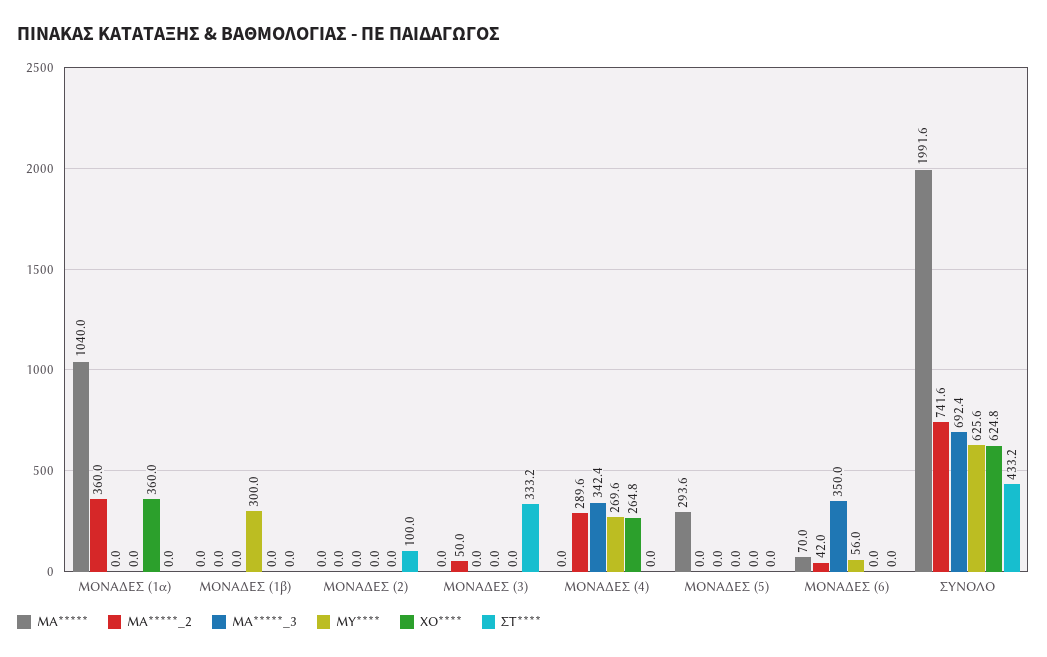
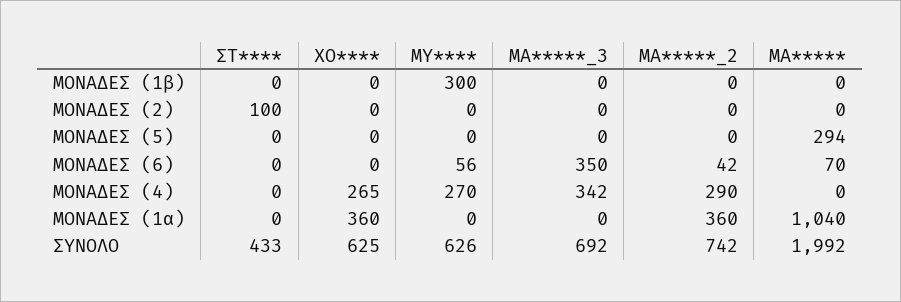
  {
    "ΜΑ*****": {
      "ΜΟΝΑΔΕΣ (1α)": 1040,
      "ΜΟΝΑΔΕΣ (1β)": 0,
      "ΜΟΝΑΔΕΣ (2)": 0,
-     "ΜΟΝΑΔΕΣ (3)": 0,
      "ΜΟΝΑΔΕΣ (4)": 0,
      "ΜΟΝΑΔΕΣ (5)": 293.6,
      "ΜΟΝΑΔΕΣ (6)": 70,
      "ΣΥΝΟΛΟ": 1991.6
    },
    "ΜΑ*****_2": {
      "ΜΟΝΑΔΕΣ (1α)": 360,
      "ΜΟΝΑΔΕΣ (1β)": 0,
      "ΜΟΝΑΔΕΣ (2)": 0,
-     "ΜΟΝΑΔΕΣ (3)": 50,
      "ΜΟΝΑΔΕΣ (4)": 289.6,
      "ΜΟΝΑΔΕΣ (5)": 0,
      "ΜΟΝΑΔΕΣ (6)": 42,
      "ΣΥΝΟΛΟ": 741.6
    },
    "ΜΑ*****_3": {
      "ΜΟΝΑΔΕΣ (1α)": 0,
      "ΜΟΝΑΔΕΣ (1β)": 0,
      "ΜΟΝΑΔΕΣ (2)": 0,
-     "ΜΟΝΑΔΕΣ (3)": 0,
      "ΜΟΝΑΔΕΣ (4)": 342.4,
      "ΜΟΝΑΔΕΣ (5)": 0,
      "ΜΟΝΑΔΕΣ (6)": 350,
      "ΣΥΝΟΛΟ": 692.4
    },
    "ΜΥ****": {
      "ΜΟΝΑΔΕΣ (1α)": 0,
      "ΜΟΝΑΔΕΣ (1β)": 300,
      "ΜΟΝΑΔΕΣ (2)": 0,
-     "ΜΟΝΑΔΕΣ (3)": 0,
      "ΜΟΝΑΔΕΣ (4)": 269.6,
      "ΜΟΝΑΔΕΣ (5)": 0,
      "ΜΟΝΑΔΕΣ (6)": 56,
      "ΣΥΝΟΛΟ": 625.6
    },
    "ΧΟ****": {
      "ΜΟΝΑΔΕΣ (1α)": 360,
      "ΜΟΝΑΔΕΣ (1β)": 0,
      "ΜΟΝΑΔΕΣ (2)": 0,
-     "ΜΟΝΑΔΕΣ (3)": 0,
      "ΜΟΝΑΔΕΣ (4)": 264.8,
      "ΜΟΝΑΔΕΣ (5)": 0,
      "ΜΟΝΑΔΕΣ (6)": 0,
      "ΣΥΝΟΛΟ": 624.8
    },
    "ΣΤ****": {
      "ΜΟΝΑΔΕΣ (1α)": 0,
      "ΜΟΝΑΔΕΣ (1β)": 0,
      "ΜΟΝΑΔΕΣ (2)": 100,
-     "ΜΟΝΑΔΕΣ (3)": 333.2,
      "ΜΟΝΑΔΕΣ (4)": 0,
      "ΜΟΝΑΔΕΣ (5)": 0,
      "ΜΟΝΑΔΕΣ (6)": 0,
      "ΣΥΝΟΛΟ": 433.2
    }
  }

